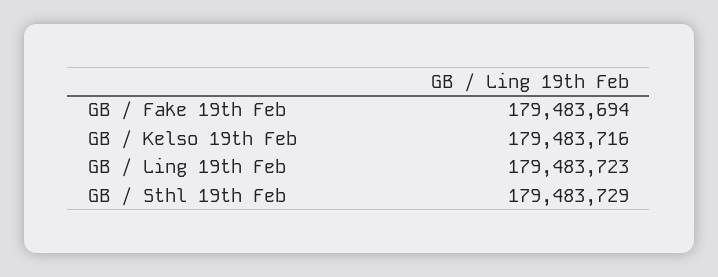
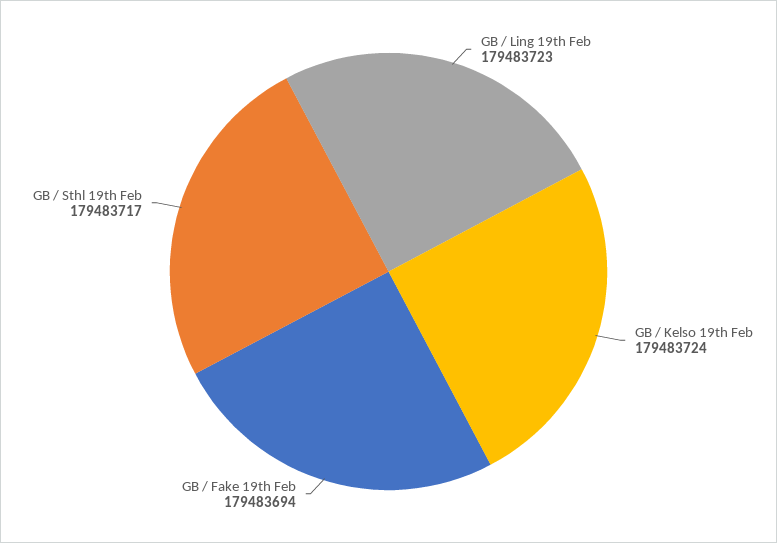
  {
    "GB / Fake 19th Feb": 179483694,
-   "GB / Kelso 19th Feb": 179483716,
+   "GB / Kelso 19th Feb": 179483724,
    "GB / Ling 19th Feb": 179483723,
-   "GB / Sthl 19th Feb": 179483729
+   "GB / Sthl 19th Feb": 179483717
  }

